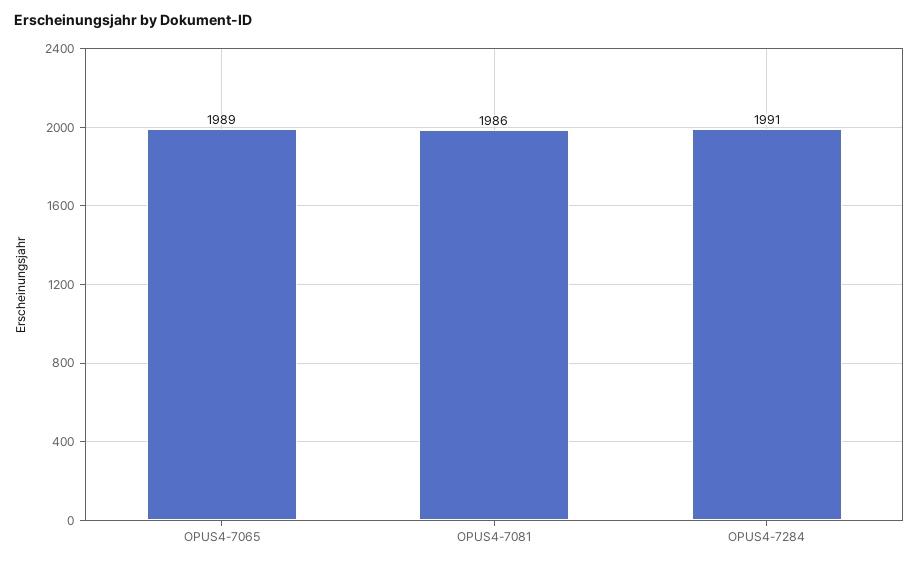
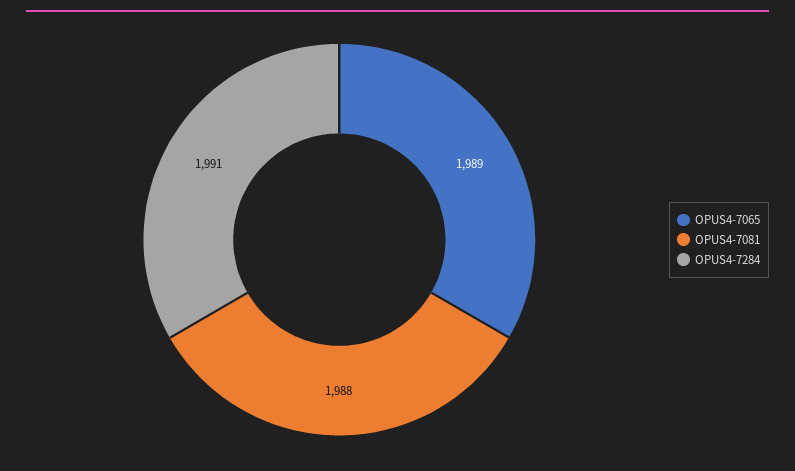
  {
    "OPUS4-7065": 1989,
-   "OPUS4-7081": 1986,
+   "OPUS4-7081": 1988,
    "OPUS4-7284": 1991
  }

